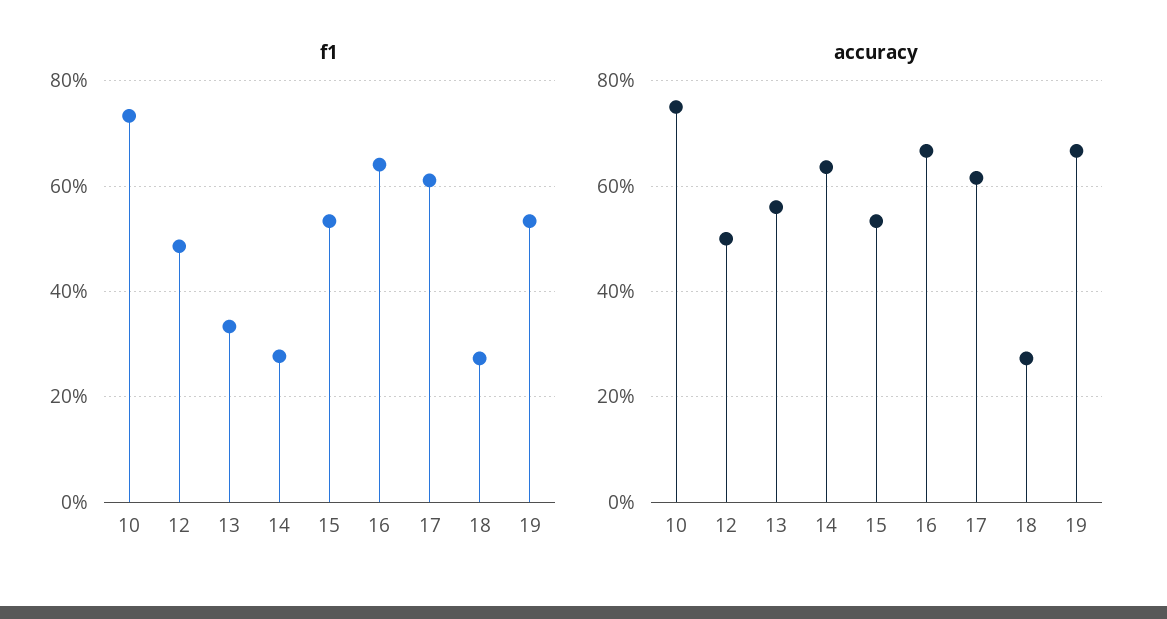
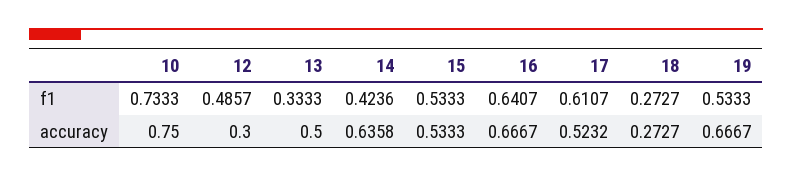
  {
    "f1": {
      "10": 0.7333,
      "12": 0.4857,
      "13": 0.3333,
-     "14": 0.28,
+     "14": 0.4236,
      "15": 0.5333,
      "16": 0.6407,
      "17": 0.6107,
      "18": 0.2727,
      "19": 0.5333
    },
    "accuracy": {
      "10": 0.75,
-     "12": 0.5,
+     "12": 0.3,
-     "13": 0.56,
+     "13": 0.5,
      "14": 0.6358,
      "15": 0.5333,
      "16": 0.6667,
-     "17": 0.62,
+     "17": 0.5232,
      "18": 0.2727,
      "19": 0.6667
    }
  }

